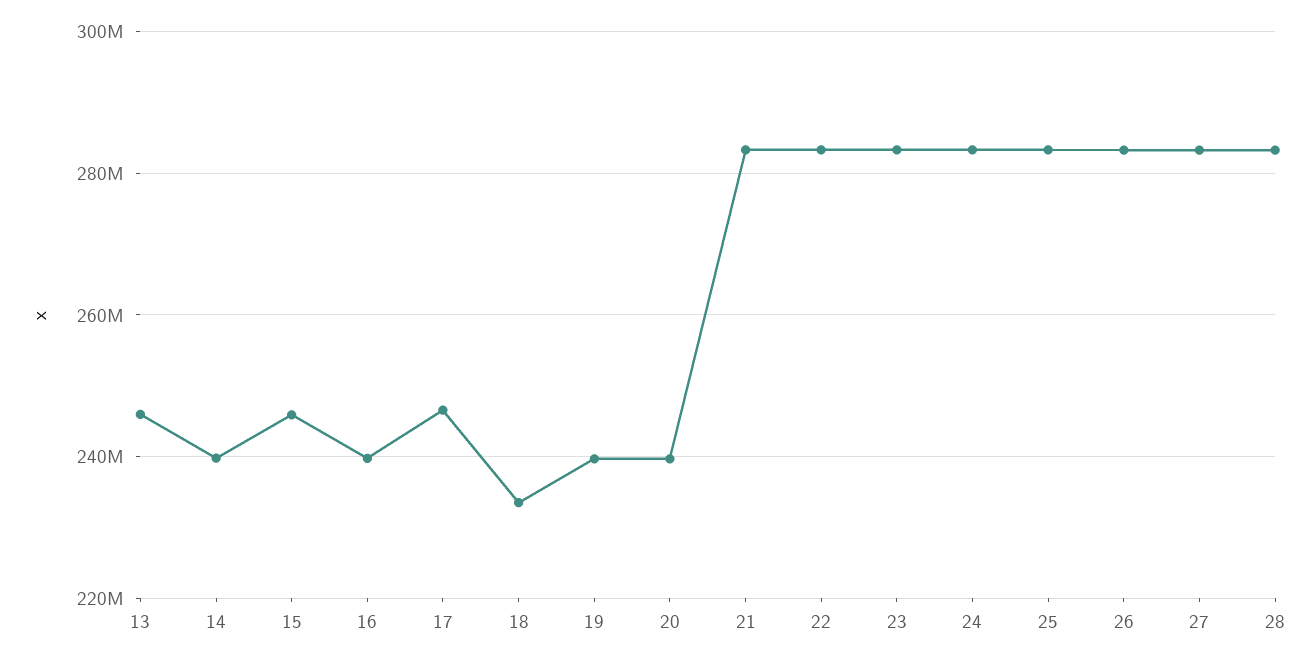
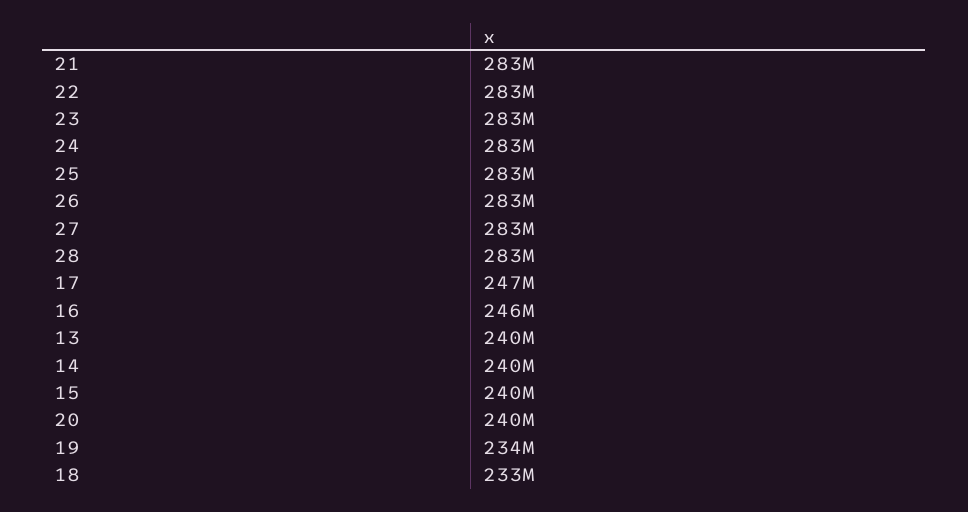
  {
-   "13": 246000000,
+   "13": 240000000,
    "14": 240000000,
-   "15": 246000000,
+   "15": 240000000,
-   "16": 240000000,
+   "16": 246000000,
    "17": 247000000,
    "18": 233000000,
-   "19": 240000000,
+   "19": 234000000,
    "20": 240000000,
    "21": 283000000,
    "22": 283000000,
    "23": 283000000,
    "24": 283000000,
    "25": 283000000,
    "26": 283000000,
    "27": 283000000,
    "28": 283000000
  }

